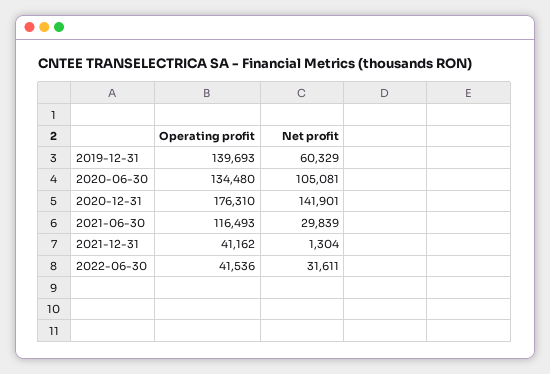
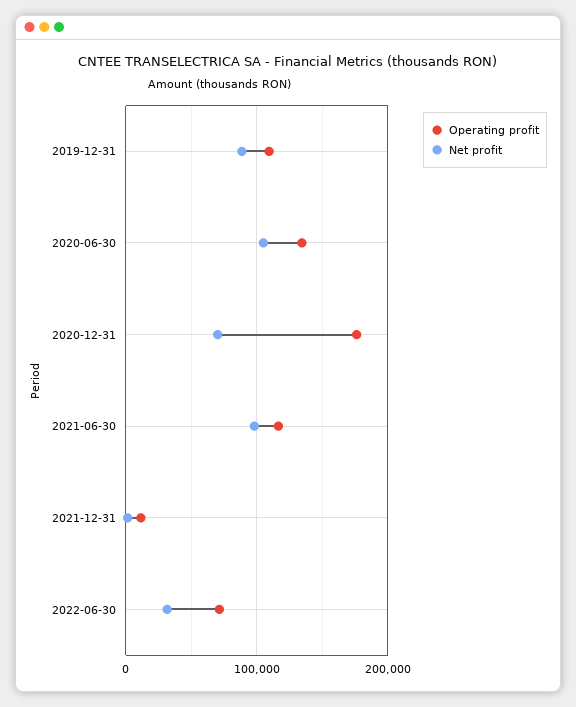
  {
    "Operating profit": {
-     "2019-12-31": 139693,
+     "2019-12-31": 110000,
      "2020-06-30": 134480,
      "2020-12-31": 176310,
      "2021-06-30": 116493,
-     "2021-12-31": 41162,
+     "2021-12-31": 10000,
-     "2022-06-30": 41536
+     "2022-06-30": 70000
    },
    "Net profit": {
-     "2019-12-31": 60329,
+     "2019-12-31": 90000,
      "2020-06-30": 105081,
-     "2020-12-31": 141901,
+     "2020-12-31": 70000,
-     "2021-06-30": 29839,
+     "2021-06-30": 100000,
      "2021-12-31": 1304,
      "2022-06-30": 31611
    }
  }

